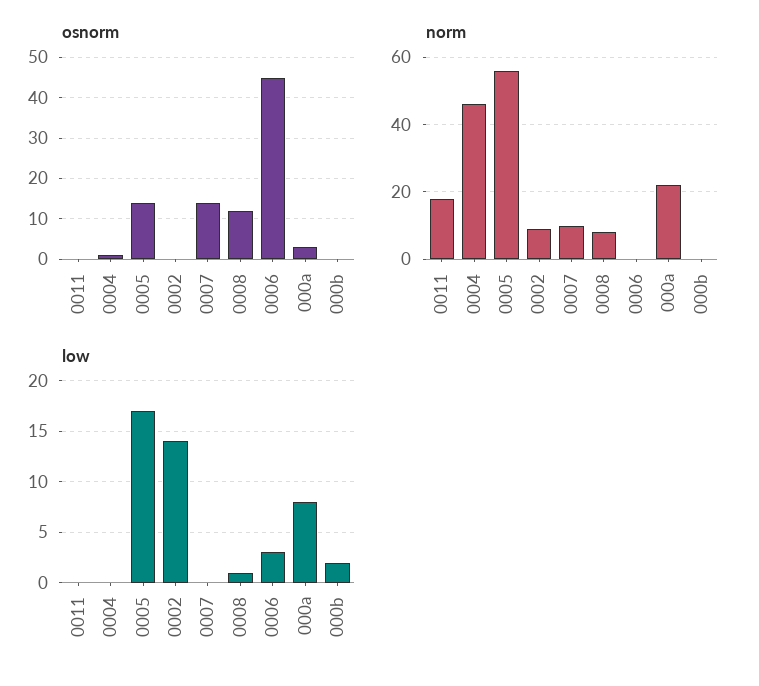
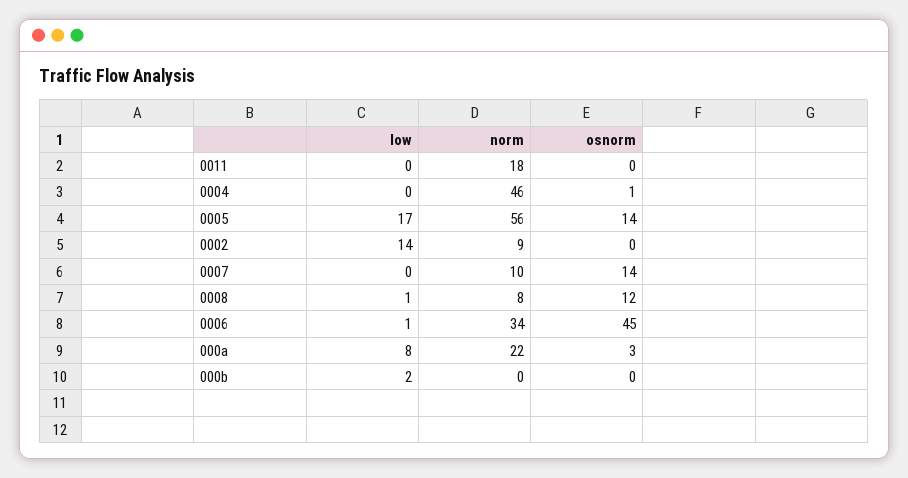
  {
    "osnorm": {
      "0011": 0,
      "0004": 1,
      "0005": 14,
      "0002": 0,
      "0007": 14,
      "0008": 12,
      "0006": 45,
      "000a": 3,
      "000b": 0
    },
    "norm": {
      "0011": 18,
      "0004": 46,
      "0005": 56,
      "0002": 9,
      "0007": 10,
      "0008": 8,
-     "0006": 0,
+     "0006": 34,
      "000a": 22,
      "000b": 0
    },
    "low": {
      "0011": 0,
      "0004": 0,
      "0005": 17,
      "0002": 14,
      "0007": 0,
      "0008": 1,
-     "0006": 3,
+     "0006": 1,
      "000a": 8,
      "000b": 2
    }
  }

